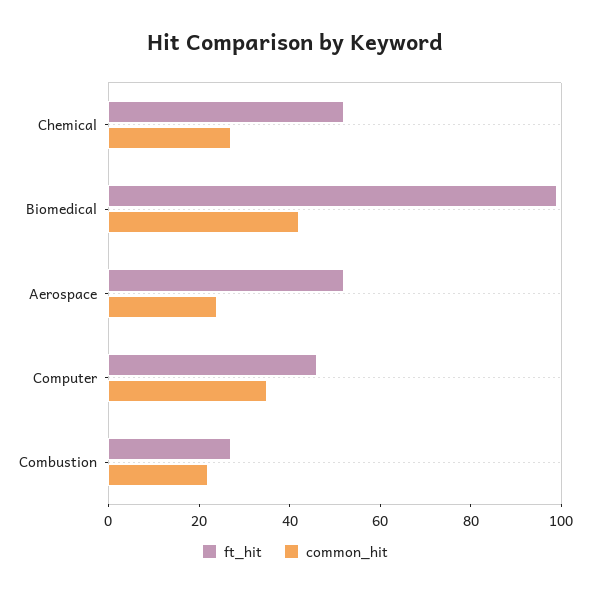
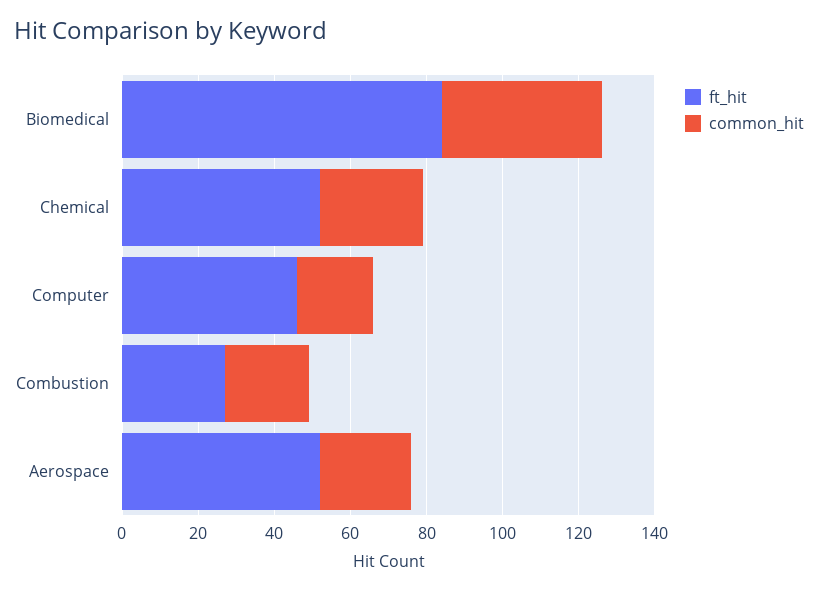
  {
    "ft_hit": {
      "Chemical": 50,
-     "Biomedical": 100,
+     "Biomedical": 85,
      "Aerospace": 50,
      "Computer": 45,
      "Combustion": 25
    },
    "common_hit": {
      "Chemical": 25,
      "Biomedical": 40,
      "Aerospace": 25,
-     "Computer": 35,
+     "Computer": 20,
      "Combustion": 20
    }
  }

